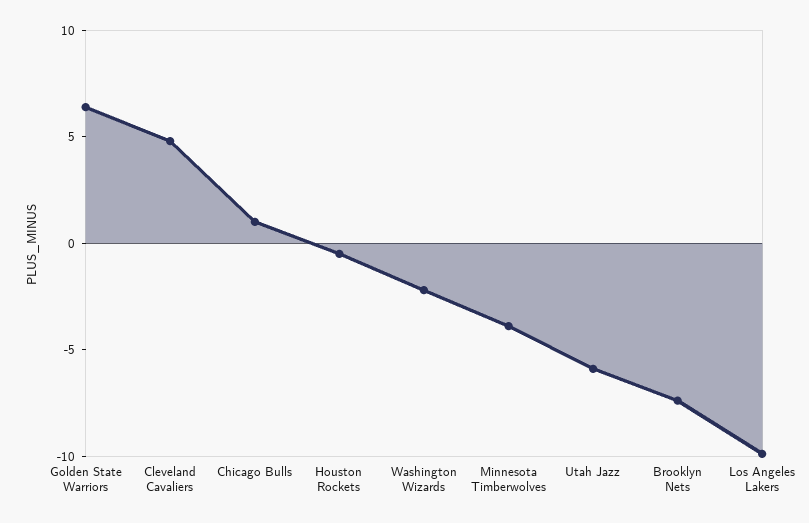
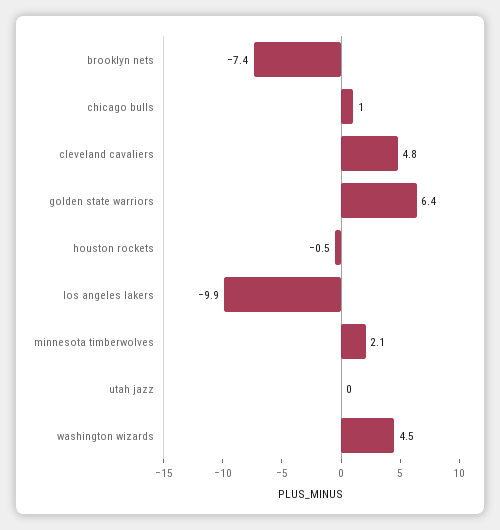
  {
    "Golden State Warriors": 6.4,
    "Cleveland Cavaliers": 4.8,
    "Chicago Bulls": 1,
    "Houston Rockets": -0.5,
-   "Washington Wizards": -2,
+   "Washington Wizards": 4.5,
-   "Minnesota Timberwolves": -4,
+   "Minnesota Timberwolves": 2.1,
-   "Utah Jazz": -6,
+   "Utah Jazz": 0,
    "Brooklyn Nets": -7.4,
    "Los Angeles Lakers": -9.9
  }

